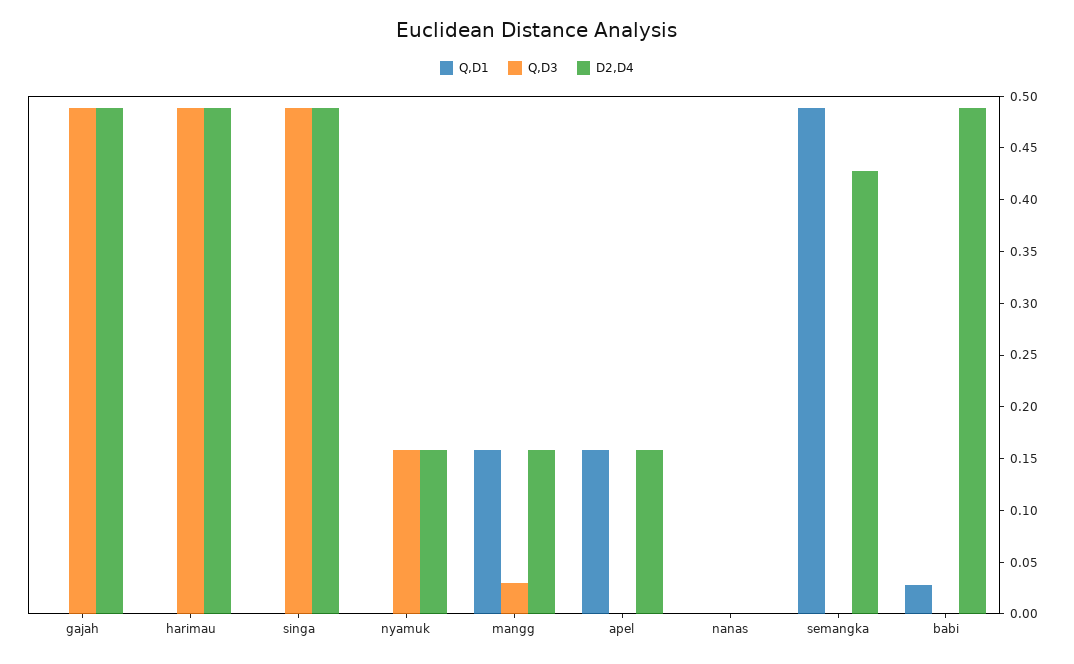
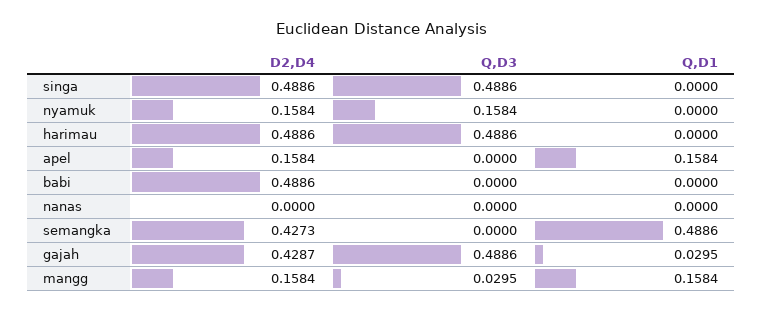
  {
    "Q,D1": {
-     "gajah": 0,
+     "gajah": 0.0295,
      "harimau": 0,
      "singa": 0,
      "nyamuk": 0,
      "mangg": 0.1584,
      "apel": 0.1584,
      "nanas": 0,
      "semangka": 0.4886,
-     "babi": 0.03
+     "babi": 0
    },
    "Q,D3": {
      "gajah": 0.4886,
      "harimau": 0.4886,
      "singa": 0.4886,
      "nyamuk": 0.1584,
      "mangg": 0.0295,
      "apel": 0,
      "nanas": 0,
      "semangka": 0,
      "babi": 0
    },
    "D2,D4": {
-     "gajah": 0.49,
+     "gajah": 0.4287,
      "harimau": 0.4886,
      "singa": 0.4886,
      "nyamuk": 0.1584,
      "mangg": 0.1584,
      "apel": 0.1584,
      "nanas": 0,
      "semangka": 0.4273,
      "babi": 0.4886
    }
  }

